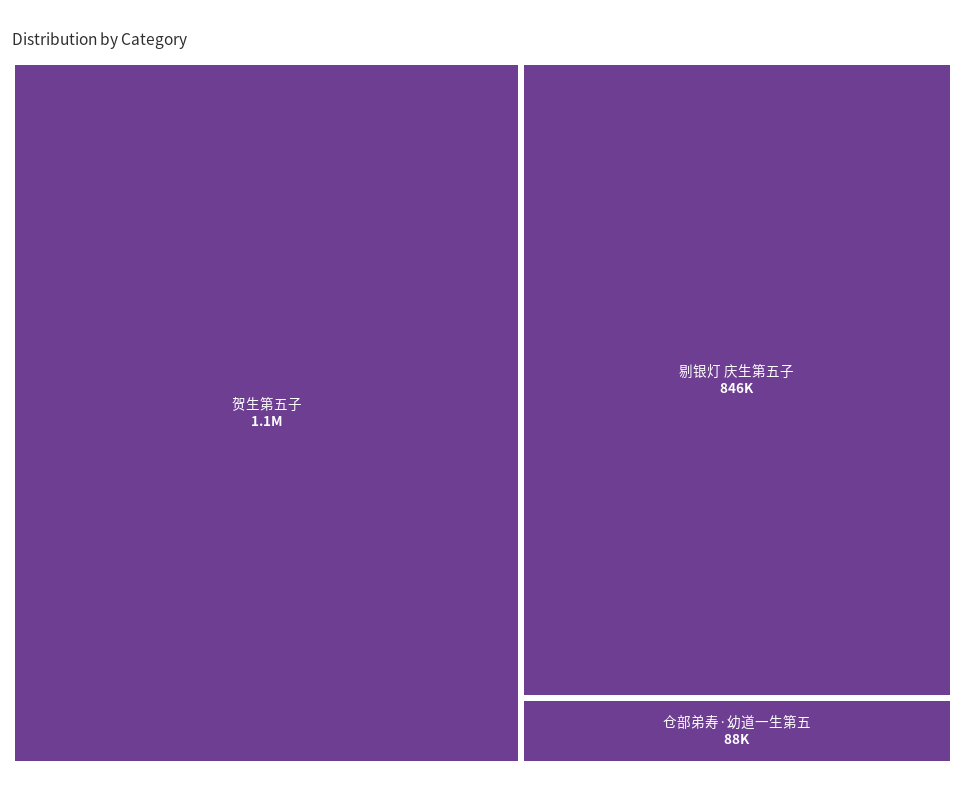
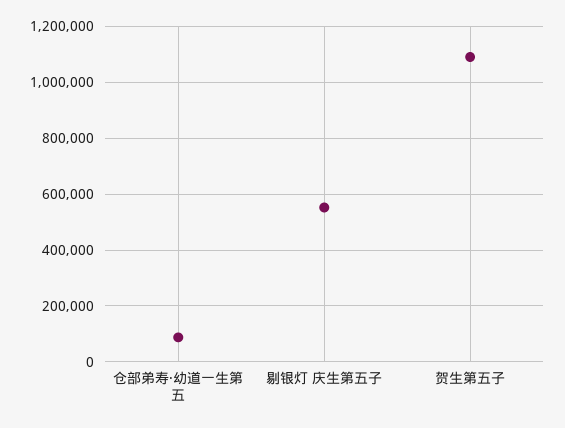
  {
    "贺生第五子": 1100000,
-   "剔银灯 庆生第五子": 846000,
+   "剔银灯 庆生第五子": 550000,
    "仓部弟寿·幼道一生第五": 88000
  }

